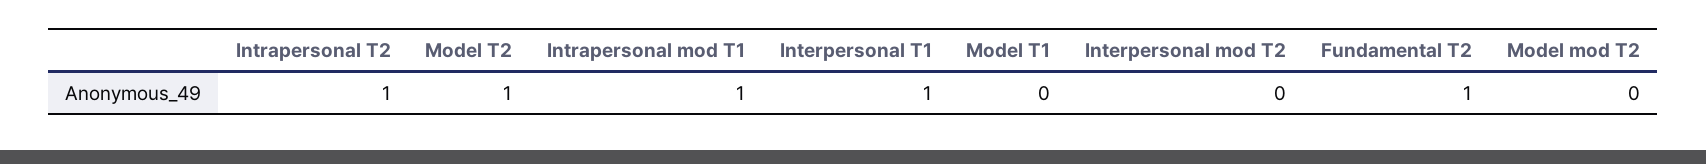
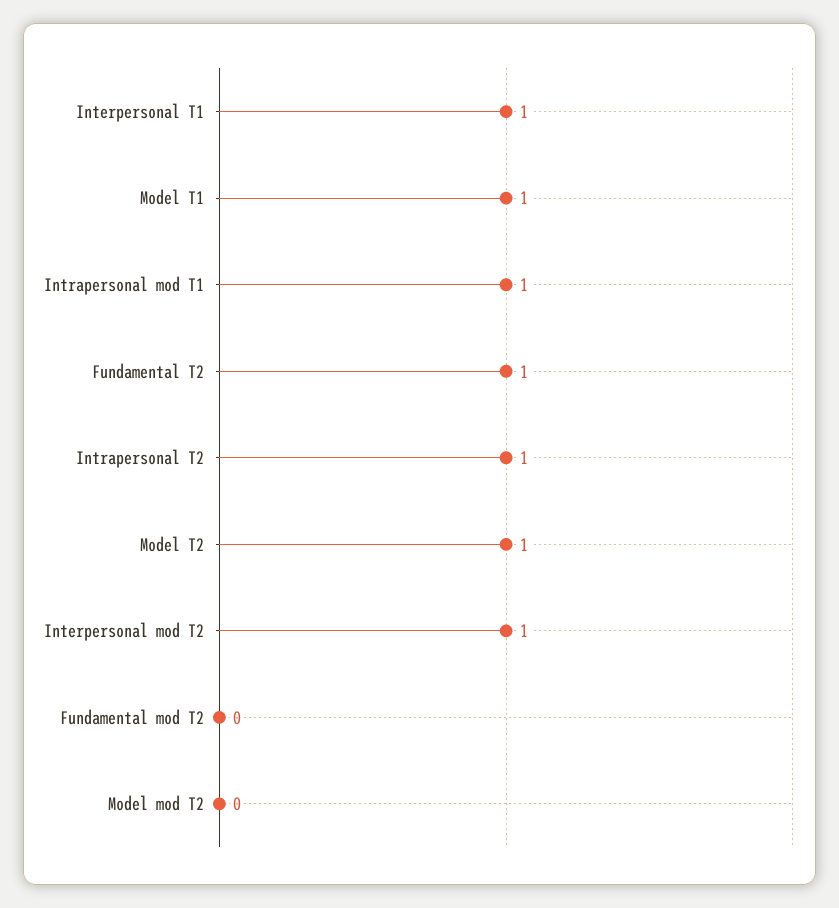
  {
    "Intrapersonal T2": 1,
    "Model T2": 1,
    "Intrapersonal mod T1": 1,
    "Interpersonal T1": 1,
-   "Model T1": 0,
+   "Model T1": 1,
-   "Interpersonal mod T2": 0,
+   "Interpersonal mod T2": 1,
    "Fundamental T2": 1,
-   "Model mod T2": 0
+   "Model mod T2": 0,
+   "Fundamental mod T2": 0
  }

